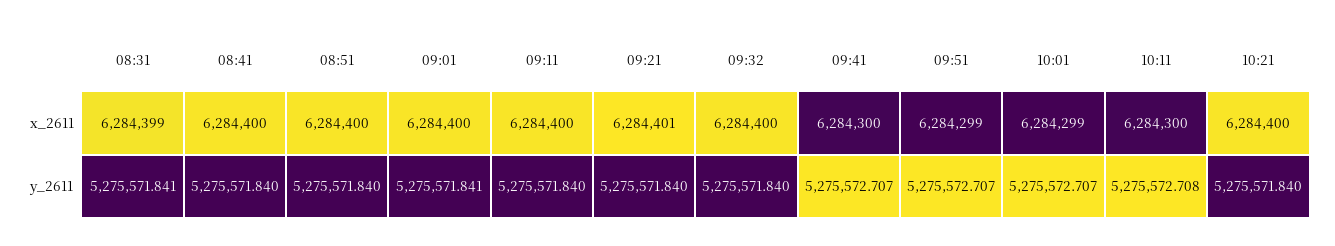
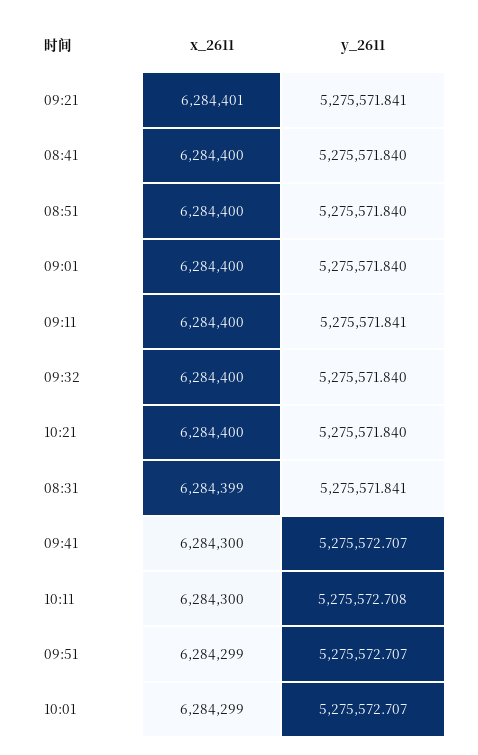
  {
    "08:31": {
      "x_2611": 6284399,
      "y_2611": 5275571.841
    },
    "08:41": {
      "x_2611": 6284400,
      "y_2611": 5275571.84
    },
    "08:51": {
      "x_2611": 6284400,
      "y_2611": 5275571.84
    },
    "09:01": {
      "x_2611": 6284400,
-     "y_2611": 5275571.841
+     "y_2611": 5275571.84
    },
    "09:11": {
      "x_2611": 6284400,
-     "y_2611": 5275571.84
+     "y_2611": 5275571.841
    },
    "09:21": {
      "x_2611": 6284401,
-     "y_2611": 5275571.84
+     "y_2611": 5275571.841
    },
    "09:32": {
      "x_2611": 6284400,
      "y_2611": 5275571.84
    },
    "09:41": {
      "x_2611": 6284300,
      "y_2611": 5275572.707
    },
    "09:51": {
      "x_2611": 6284299,
      "y_2611": 5275572.707
    },
    "10:01": {
      "x_2611": 6284299,
      "y_2611": 5275572.707
    },
    "10:11": {
      "x_2611": 6284300,
      "y_2611": 5275572.708
    },
    "10:21": {
      "x_2611": 6284400,
      "y_2611": 5275571.84
    }
  }

